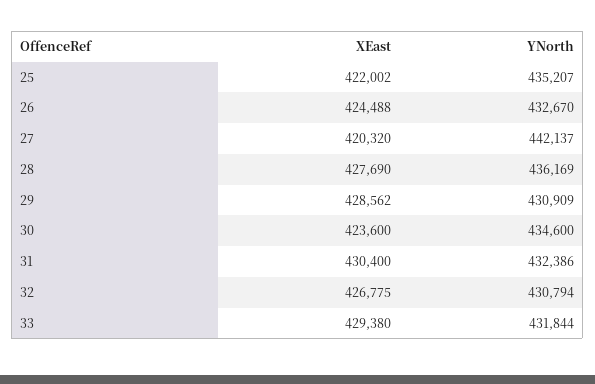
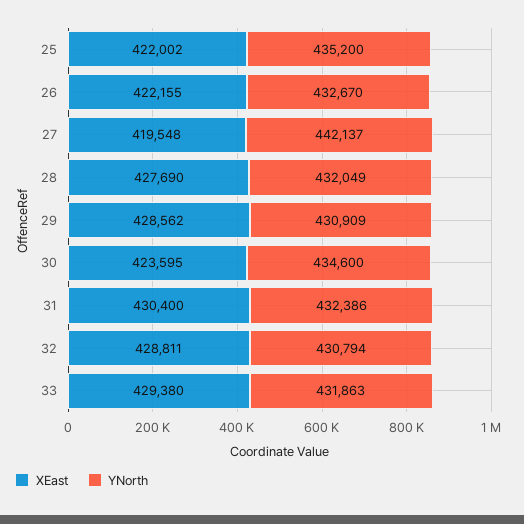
  {
    "XEast": {
      "25": 422002,
-     "26": 424488,
+     "26": 422155,
-     "27": 420320,
+     "27": 419548,
      "28": 427690,
      "29": 428562,
-     "30": 423600,
+     "30": 423595,
      "31": 430400,
-     "32": 426775,
+     "32": 428811,
      "33": 429380
    },
    "YNorth": {
-     "25": 435207,
+     "25": 435200,
      "26": 432670,
      "27": 442137,
-     "28": 436169,
+     "28": 432049,
      "29": 430909,
      "30": 434600,
      "31": 432386,
      "32": 430794,
-     "33": 431844
+     "33": 431863
    }
  }

